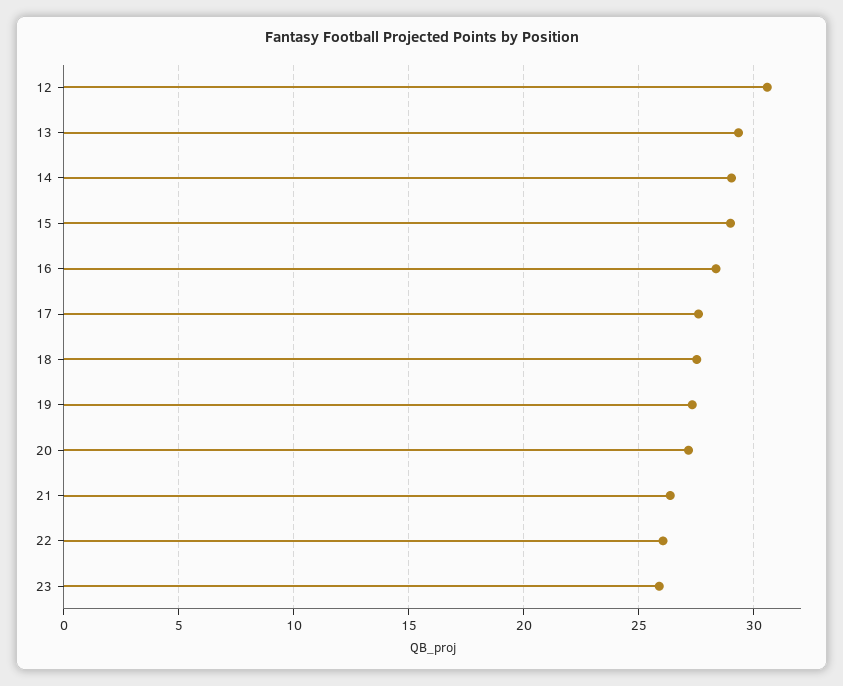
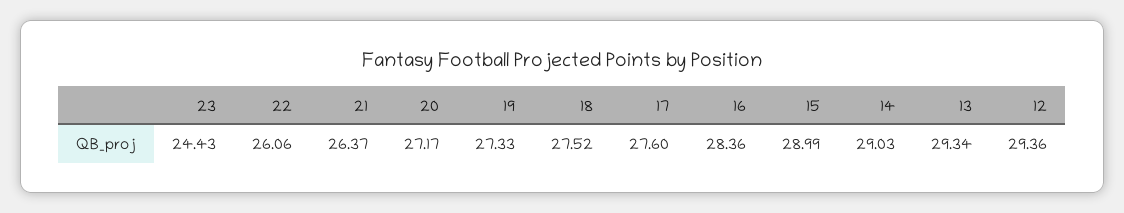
  {
-   "12": 30.5,
+   "12": 29.36,
    "13": 29.34,
    "14": 29.03,
    "15": 28.99,
    "16": 28.36,
    "17": 27.6,
    "18": 27.52,
    "19": 27.33,
    "20": 27.17,
    "21": 26.37,
    "22": 26.06,
-   "23": 26
+   "23": 24.43
  }

